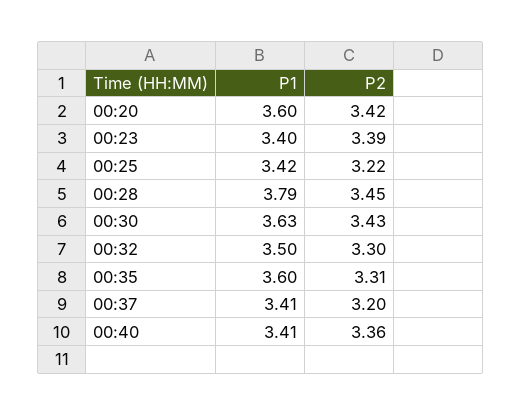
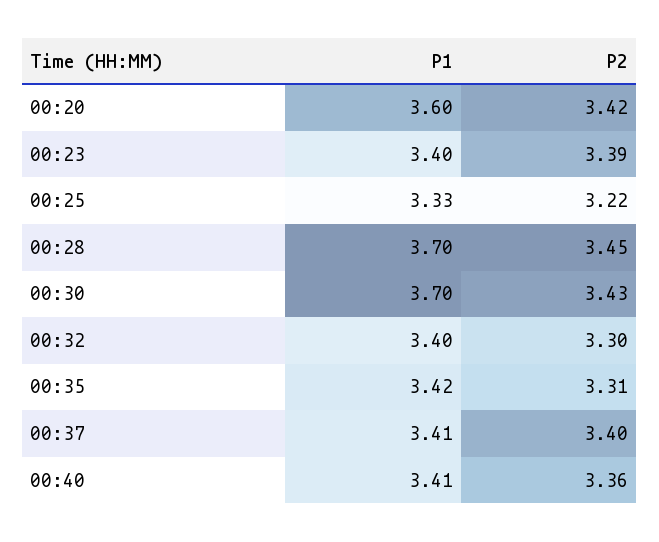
  {
    "P1": {
      "00:20": 3.6,
      "00:23": 3.4,
-     "00:25": 3.42,
+     "00:25": 3.33,
-     "00:28": 3.79,
+     "00:28": 3.7,
-     "00:30": 3.63,
+     "00:30": 3.7,
-     "00:32": 3.5,
+     "00:32": 3.4,
-     "00:35": 3.6,
+     "00:35": 3.42,
      "00:37": 3.41,
      "00:40": 3.41
    },
    "P2": {
      "00:20": 3.42,
      "00:23": 3.39,
      "00:25": 3.22,
      "00:28": 3.45,
      "00:30": 3.43,
      "00:32": 3.3,
      "00:35": 3.31,
-     "00:37": 3.2,
+     "00:37": 3.4,
      "00:40": 3.36
    }
  }

